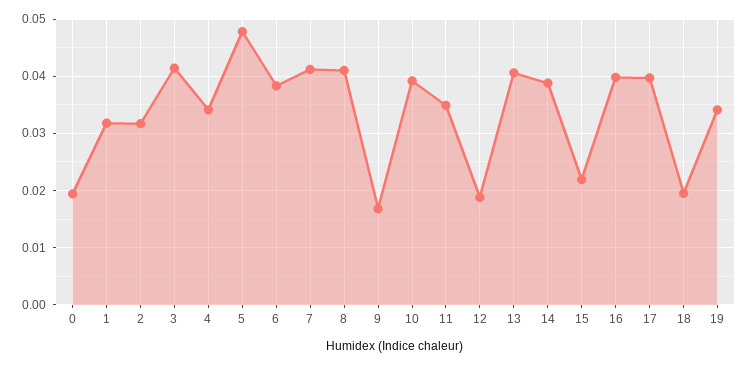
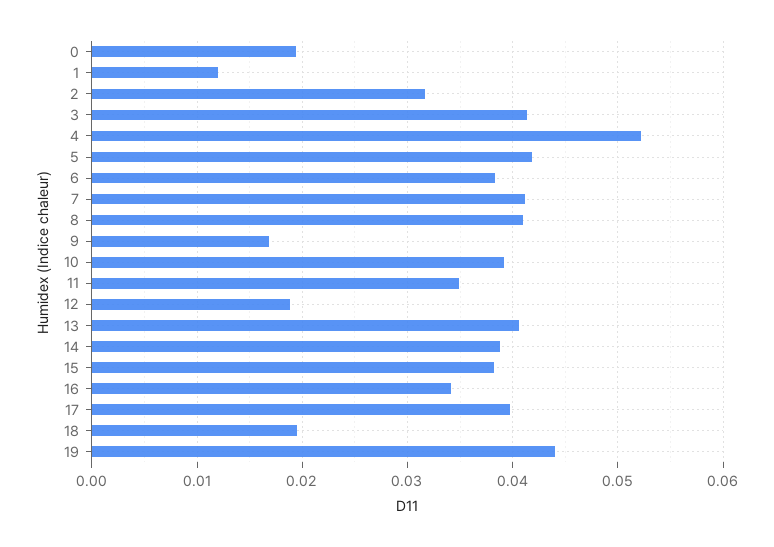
  {
    "0": 0.019,
-   "1": 0.032,
+   "1": 0.012,
    "2": 0.032,
    "3": 0.041,
-   "4": 0.034,
+   "4": 0.052,
-   "5": 0.048,
+   "5": 0.042,
    "6": 0.038,
    "7": 0.041,
    "8": 0.041,
    "9": 0.017,
    "10": 0.039,
    "11": 0.035,
    "12": 0.019,
    "13": 0.041,
    "14": 0.039,
-   "15": 0.022,
+   "15": 0.038,
-   "16": 0.04,
+   "16": 0.034,
    "17": 0.04,
    "18": 0.02,
-   "19": 0.034
+   "19": 0.044
  }

